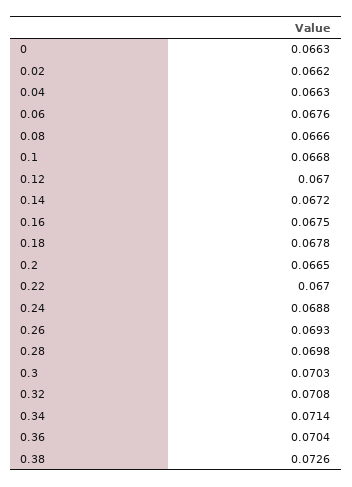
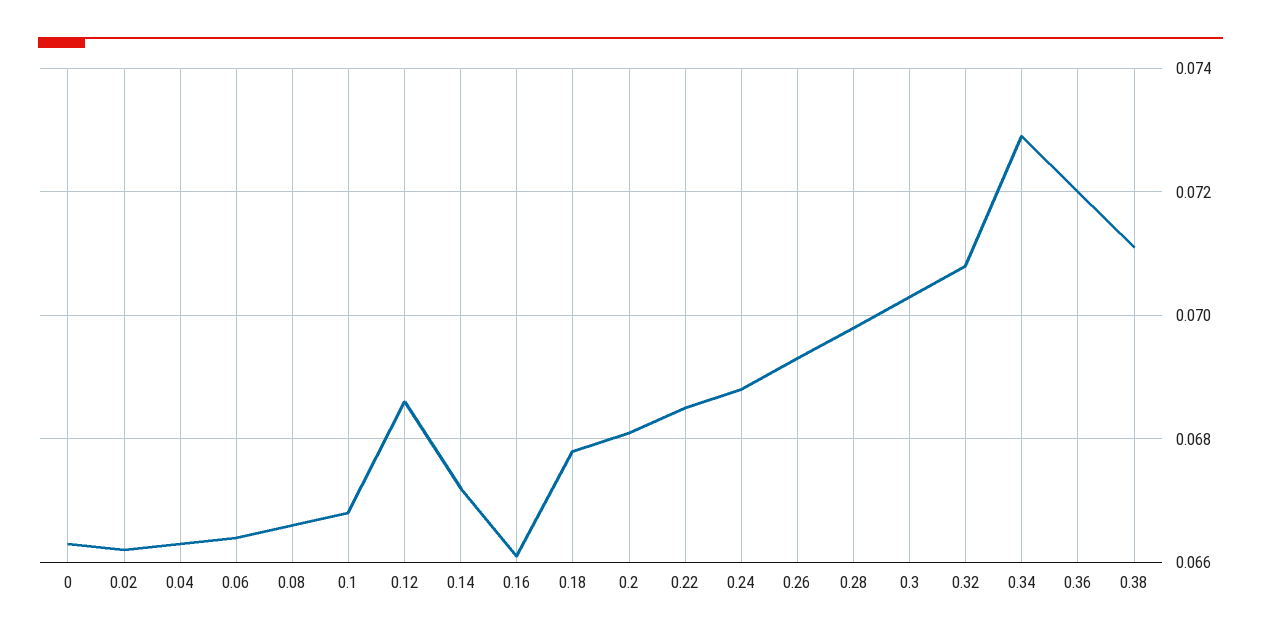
  {
    "0": 0.0663,
    "0.02": 0.0662,
    "0.04": 0.0663,
-   "0.06": 0.0676,
+   "0.06": 0.0665,
    "0.08": 0.0666,
    "0.1": 0.0668,
-   "0.12": 0.067,
+   "0.12": 0.0685,
    "0.14": 0.0672,
-   "0.16": 0.0675,
+   "0.16": 0.066,
    "0.18": 0.0678,
-   "0.2": 0.0665,
+   "0.2": 0.068,
-   "0.22": 0.067,
+   "0.22": 0.0685,
    "0.24": 0.0688,
    "0.26": 0.0693,
    "0.28": 0.0698,
    "0.3": 0.0703,
    "0.32": 0.0708,
-   "0.34": 0.0714,
+   "0.34": 0.073,
-   "0.36": 0.0704,
+   "0.36": 0.072,
-   "0.38": 0.0726
+   "0.38": 0.071
  }

